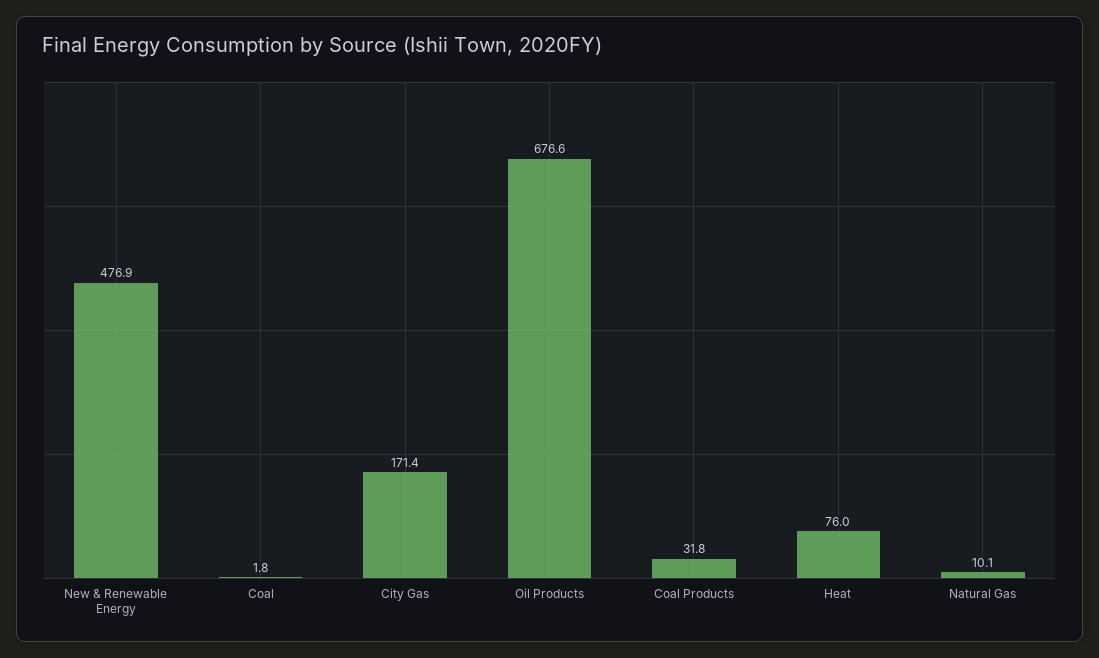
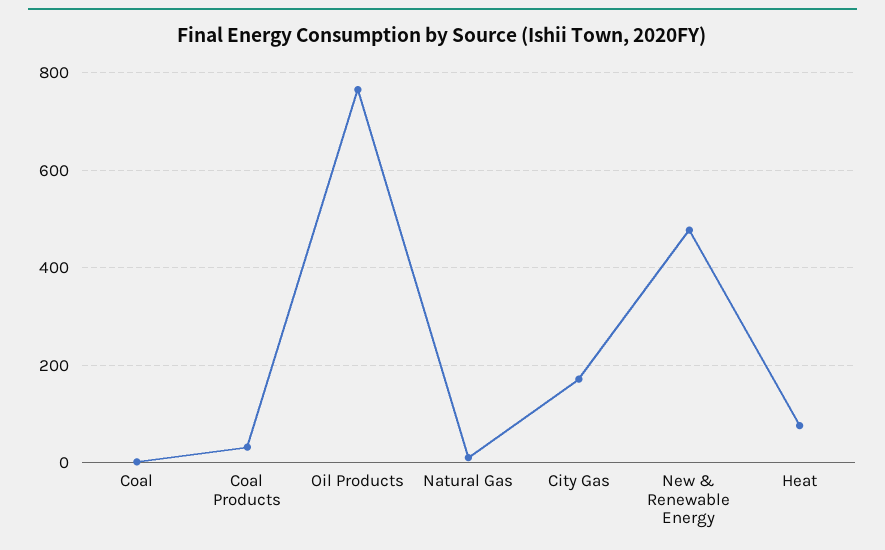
  {
    "New & Renewable Energy": 476.9,
    "Coal": 1.8,
    "City Gas": 171.4,
-   "Oil Products": 676.6,
+   "Oil Products": 760,
    "Coal Products": 31.8,
    "Heat": 76,
    "Natural Gas": 10.1
  }

